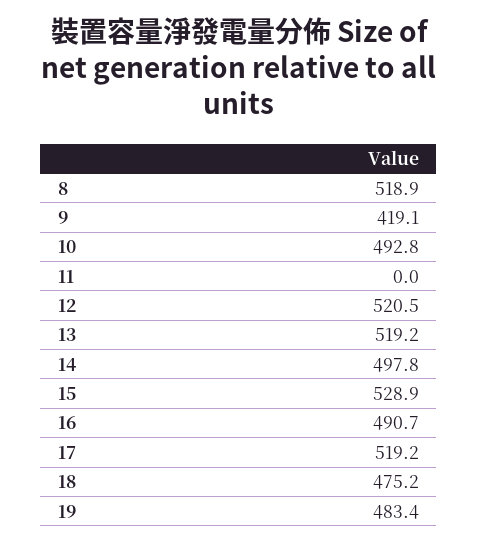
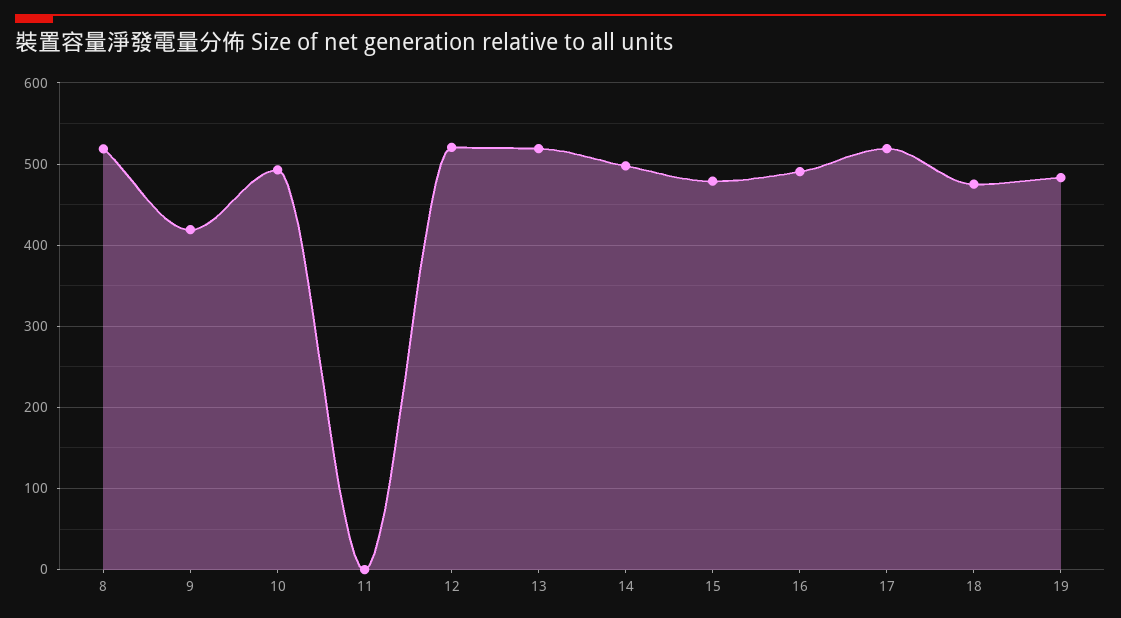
  {
    "8": 518.9,
    "9": 419.1,
    "10": 492.8,
    "11": 0,
    "12": 520.5,
    "13": 519.2,
    "14": 497.8,
-   "15": 528.9,
+   "15": 480,
    "16": 490.7,
    "17": 519.2,
    "18": 475.2,
    "19": 483.4
  }

